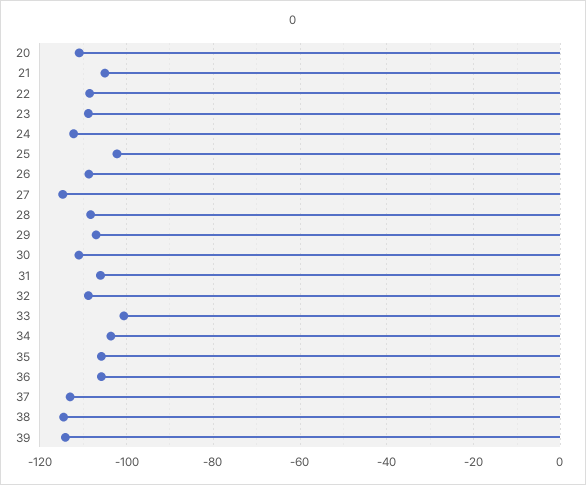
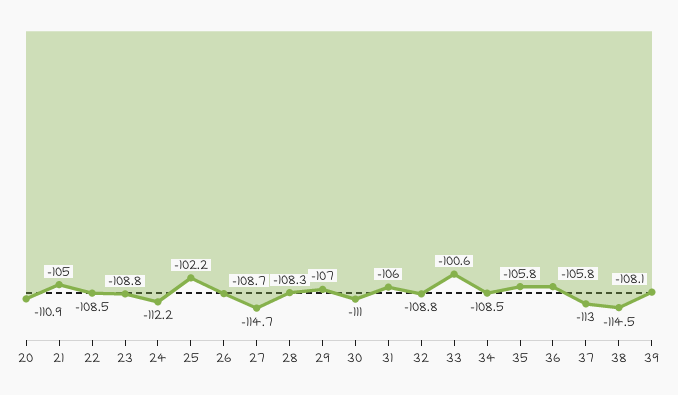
  {
    "20": -110.9,
    "21": -105,
    "22": -108.5,
    "23": -108.8,
    "24": -112.2,
    "25": -102.2,
    "26": -108.7,
    "27": -114.7,
    "28": -108.3,
    "29": -107,
    "30": -111,
    "31": -106,
    "32": -108.8,
    "33": -100.6,
-   "34": -104,
+   "34": -108.5,
    "35": -105.8,
    "36": -105.8,
    "37": -113,
    "38": -114.5,
-   "39": -114
+   "39": -108.1
  }

